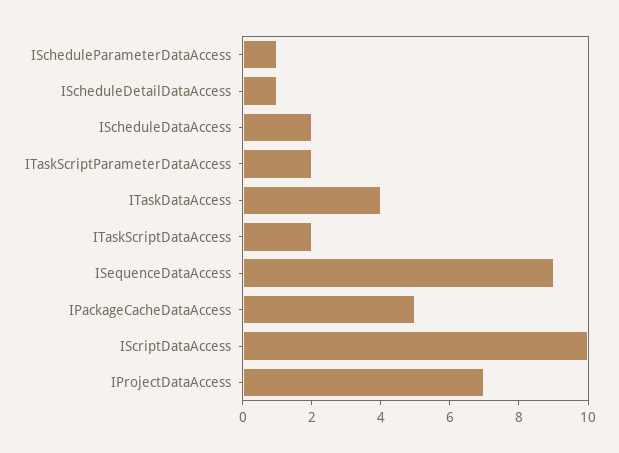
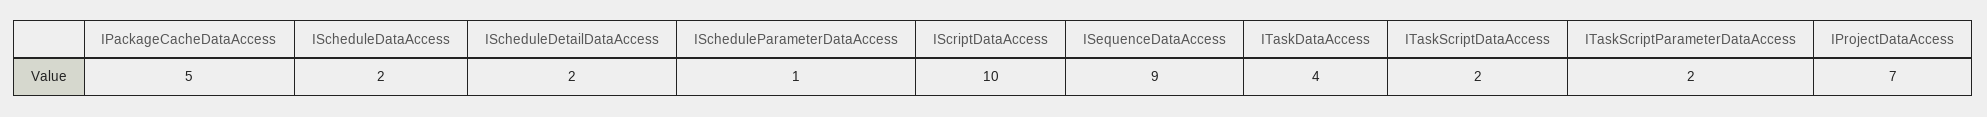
  {
    "IScheduleParameterDataAccess": 1,
-   "IScheduleDetailDataAccess": 1,
+   "IScheduleDetailDataAccess": 2,
    "IScheduleDataAccess": 2,
    "ITaskScriptParameterDataAccess": 2,
    "ITaskDataAccess": 4,
    "ITaskScriptDataAccess": 2,
    "ISequenceDataAccess": 9,
    "IPackageCacheDataAccess": 5,
    "IScriptDataAccess": 10,
    "IProjectDataAccess": 7
  }

